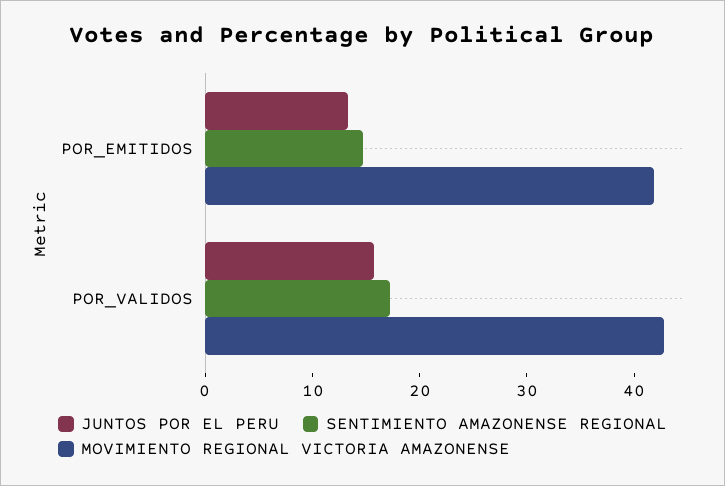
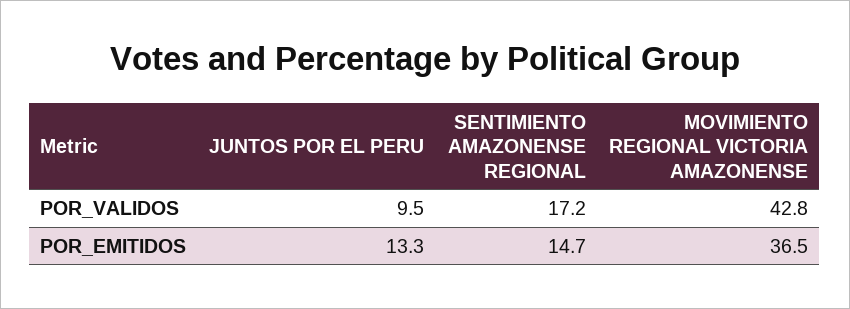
  {
    "JUNTOS POR EL PERU": {
      "POR_EMITIDOS": 13.3,
-     "POR_VALIDOS": 16
+     "POR_VALIDOS": 9.5
    },
    "SENTIMIENTO AMAZONENSE REGIONAL": {
      "POR_EMITIDOS": 14.7,
      "POR_VALIDOS": 17.2
    },
    "MOVIMIENTO REGIONAL VICTORIA AMAZONENSE": {
-     "POR_EMITIDOS": 42,
+     "POR_EMITIDOS": 36.5,
      "POR_VALIDOS": 42.8
    }
  }

